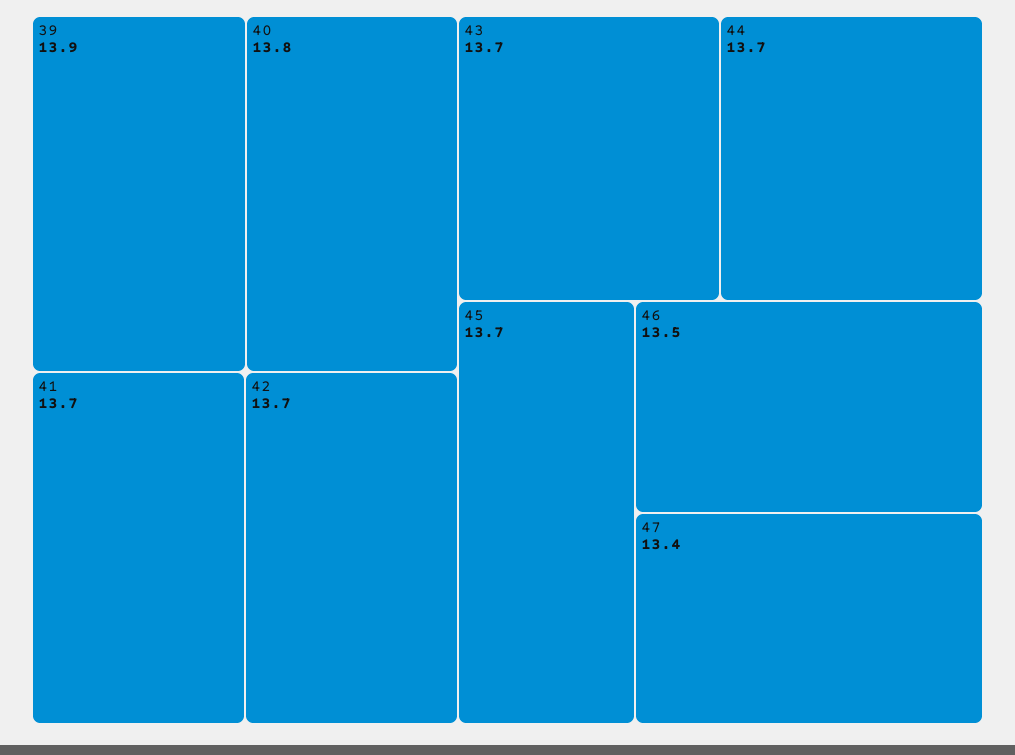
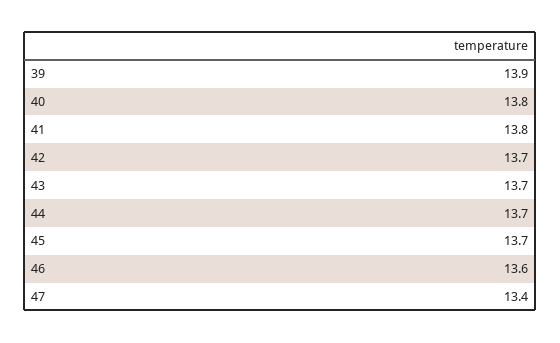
  {
    "39": 13.9,
    "40": 13.8,
-   "41": 13.7,
+   "41": 13.8,
    "42": 13.7,
    "43": 13.7,
    "44": 13.7,
    "45": 13.7,
-   "46": 13.5,
+   "46": 13.6,
    "47": 13.4
  }

